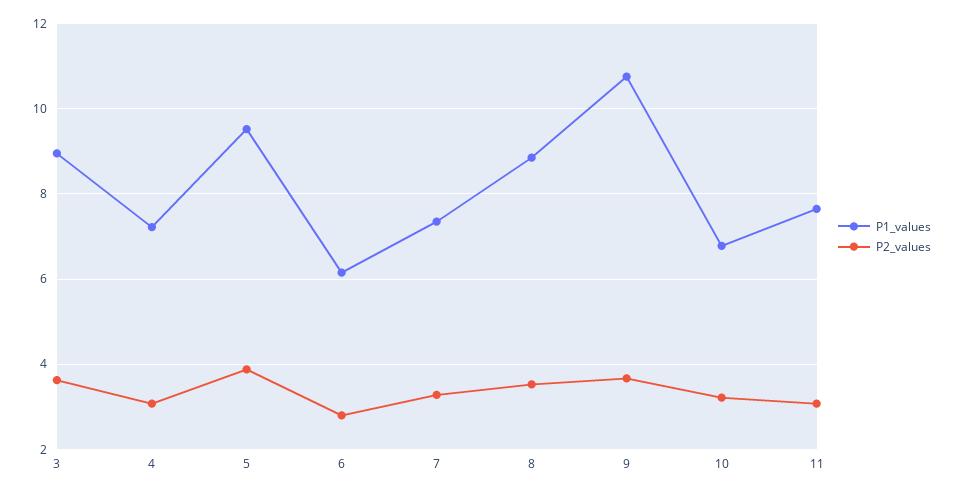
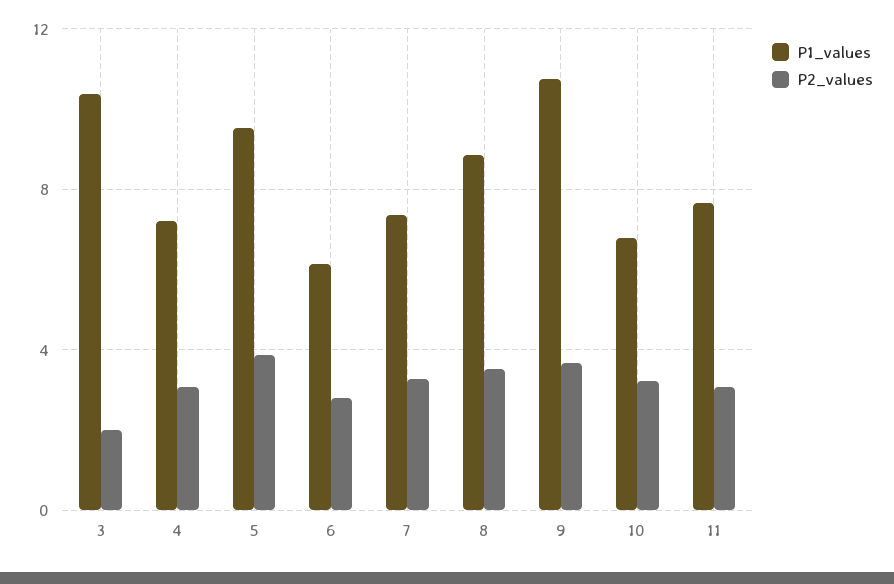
  {
    "P1_values": {
-     "3": 9,
+     "3": 10.5,
      "4": 7.2,
      "5": 9.6,
      "6": 6.2,
      "7": 7.4,
      "8": 8.8,
      "9": 10.8,
      "10": 6.8,
      "11": 7.6
    },
    "P2_values": {
-     "3": 3.6,
+     "3": 2,
      "4": 3,
      "5": 3.8,
      "6": 2.8,
      "7": 3.2,
      "8": 3.6,
      "9": 3.6,
      "10": 3.2,
      "11": 3
    }
  }

